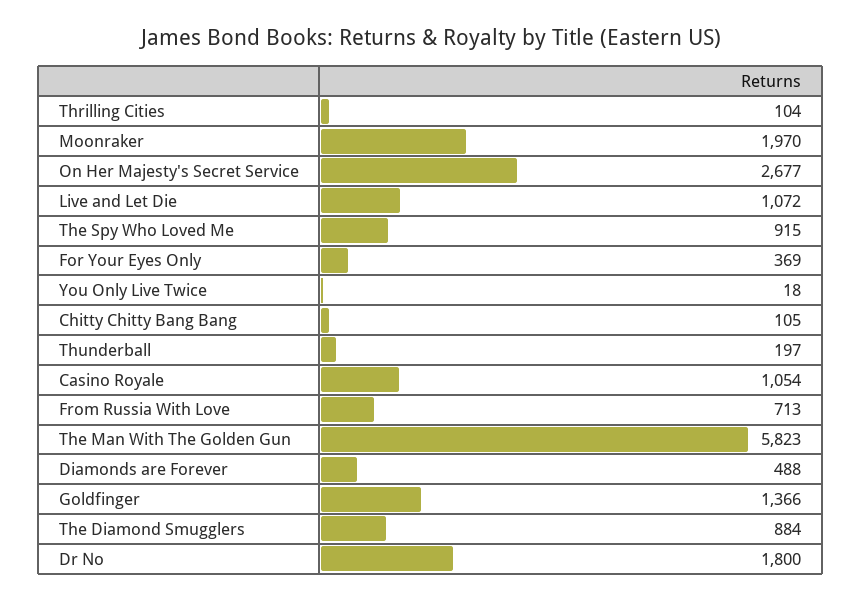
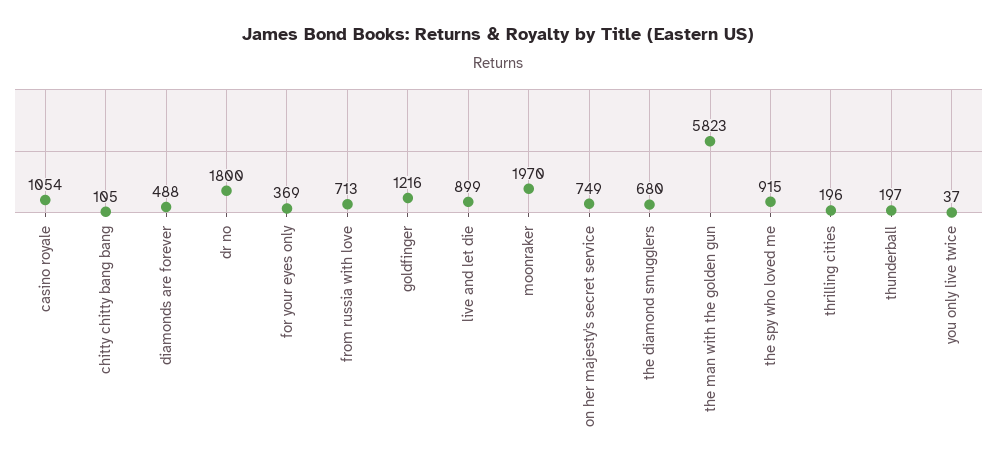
  {
-   "Thrilling Cities": 104,
+   "Thrilling Cities": 196,
    "Moonraker": 1970,
-   "On Her Majesty's Secret Service": 2677,
+   "On Her Majesty's Secret Service": 749,
-   "Live and Let Die": 1072,
+   "Live and Let Die": 899,
    "The Spy Who Loved Me": 915,
    "For Your Eyes Only": 369,
-   "You Only Live Twice": 18,
+   "You Only Live Twice": 37,
    "Chitty Chitty Bang Bang": 105,
    "Thunderball": 197,
    "Casino Royale": 1054,
    "From Russia With Love": 713,
    "The Man With The Golden Gun": 5823,
    "Diamonds are Forever": 488,
-   "Goldfinger": 1366,
+   "Goldfinger": 1216,
-   "The Diamond Smugglers": 884,
+   "The Diamond Smugglers": 680,
    "Dr No": 1800
  }

